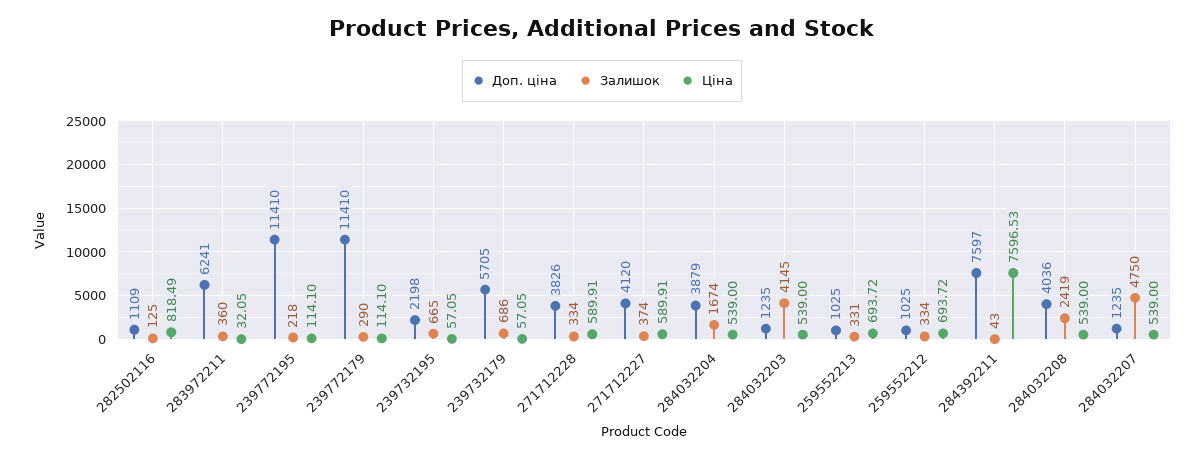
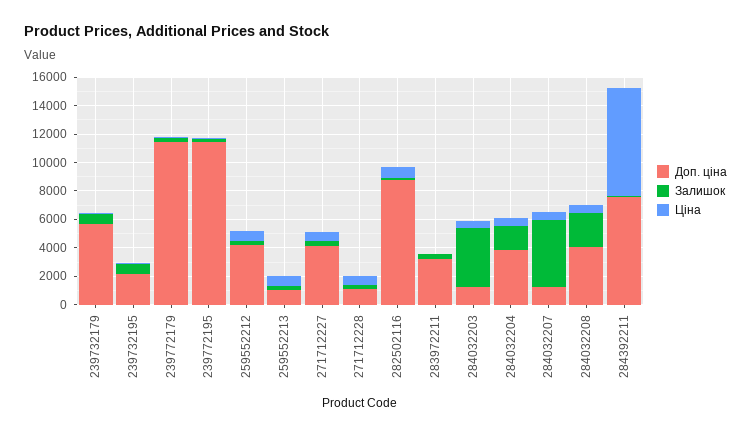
  {
    "Доп. ціна": {
-     "282502116": 1109,
+     "282502116": 9000,
-     "283972211": 6241,
+     "283972211": 3000,
      "239772195": 11410,
      "239772179": 11410,
      "239732195": 2198,
      "239732179": 5705,
-     "271712228": 3826,
+     "271712228": 1000,
      "271712227": 4120,
      "284032204": 3879,
      "284032203": 1235,
      "259552213": 1025,
-     "259552212": 1025,
+     "259552212": 4000,
      "284392211": 7597,
      "284032208": 4036,
      "284032207": 1235
    },
    "Залишок": {
      "282502116": 125,
      "283972211": 360,
      "239772195": 218,
      "239772179": 290,
      "239732195": 665,
      "239732179": 686,
      "271712228": 334,
      "271712227": 374,
      "284032204": 1674,
      "284032203": 4145,
      "259552213": 331,
      "259552212": 334,
      "284392211": 43,
      "284032208": 2419,
      "284032207": 4750
    },
    "Ціна": {
      "282502116": 818.49,
      "283972211": 32.05,
      "239772195": 114.1,
      "239772179": 114.1,
      "239732195": 57.05,
      "239732179": 57.05,
      "271712228": 589.91,
      "271712227": 589.91,
      "284032204": 539,
      "284032203": 539,
      "259552213": 693.72,
      "259552212": 693.72,
      "284392211": 7596.53,
      "284032208": 539,
      "284032207": 539
    }
  }

